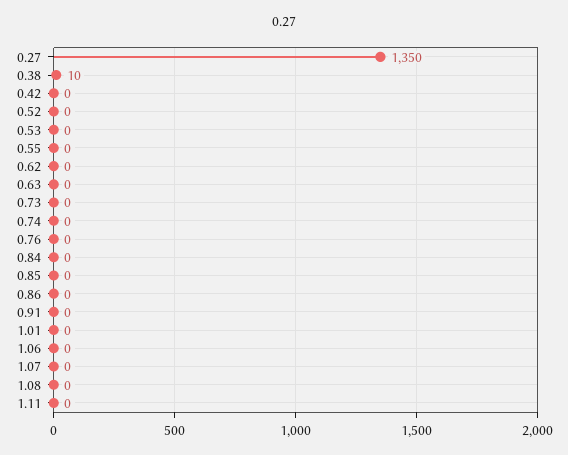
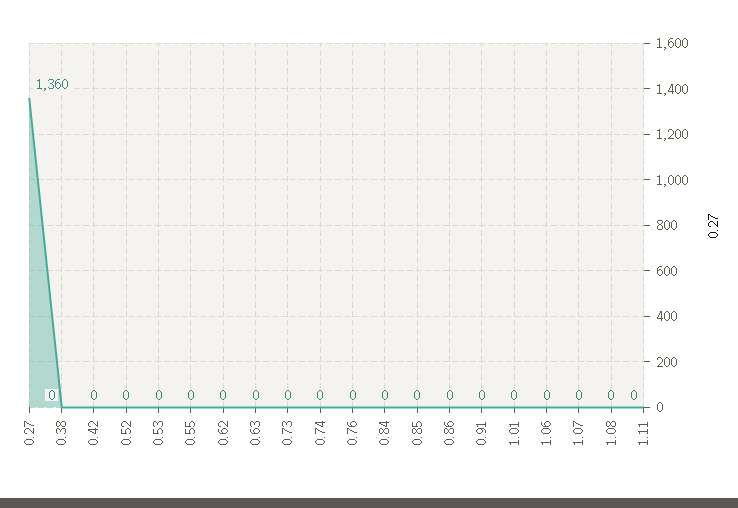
  {
-   "0.27": 1350,
+   "0.27": 1360,
-   "0.38": 10,
+   "0.38": 0,
    "0.42": 0,
    "0.52": 0,
    "0.53": 0,
    "0.55": 0,
    "0.62": 0,
    "0.63": 0,
    "0.73": 0,
    "0.74": 0,
    "0.76": 0,
    "0.84": 0,
    "0.85": 0,
    "0.86": 0,
    "0.91": 0,
    "1.01": 0,
    "1.06": 0,
    "1.07": 0,
    "1.08": 0,
    "1.11": 0
  }

